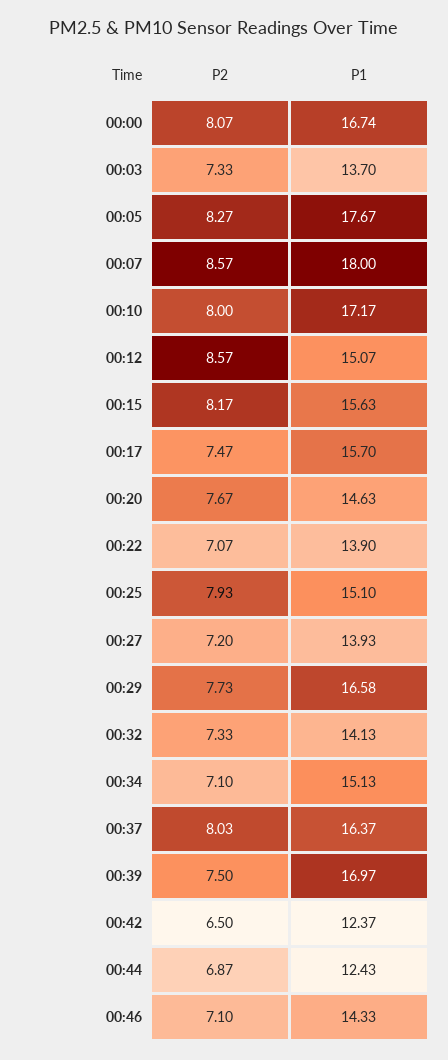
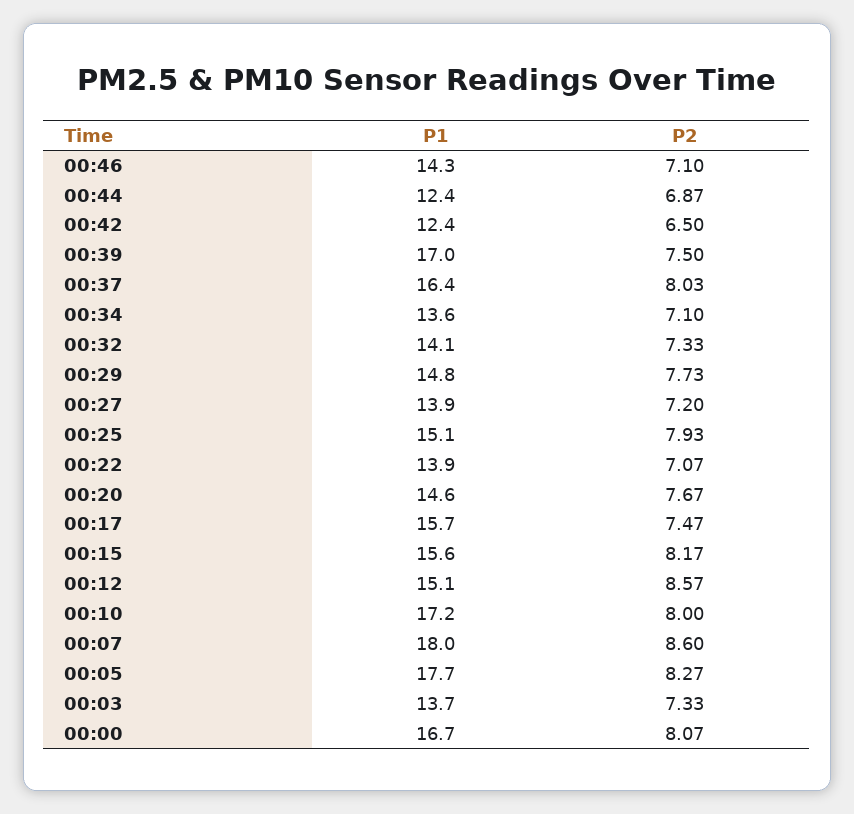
  {
    "P2": {
      "00:00": 8.07,
      "00:03": 7.33,
      "00:05": 8.27,
-     "00:07": 8.57,
+     "00:07": 8.6,
      "00:10": 8,
      "00:12": 8.57,
      "00:15": 8.17,
      "00:17": 7.47,
      "00:20": 7.67,
      "00:22": 7.07,
      "00:25": 7.93,
      "00:27": 7.2,
      "00:29": 7.73,
      "00:32": 7.33,
      "00:34": 7.1,
      "00:37": 8.03,
      "00:39": 7.5,
      "00:42": 6.5,
      "00:44": 6.87,
      "00:46": 7.1
    },
    "P1": {
      "00:00": 16.74,
      "00:03": 13.7,
      "00:05": 17.67,
      "00:07": 18,
      "00:10": 17.17,
      "00:12": 15.07,
      "00:15": 15.63,
      "00:17": 15.7,
      "00:20": 14.63,
      "00:22": 13.9,
      "00:25": 15.1,
      "00:27": 13.93,
-     "00:29": 16.58,
+     "00:29": 14.8,
      "00:32": 14.13,
-     "00:34": 15.13,
+     "00:34": 13.6,
      "00:37": 16.37,
      "00:39": 16.97,
      "00:42": 12.37,
      "00:44": 12.43,
      "00:46": 14.33
    }
  }

